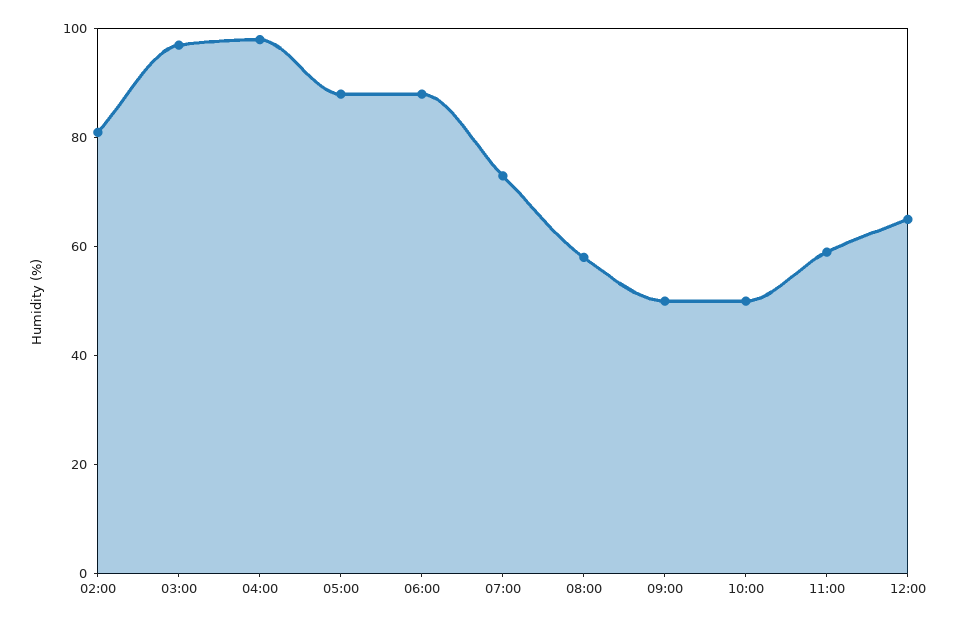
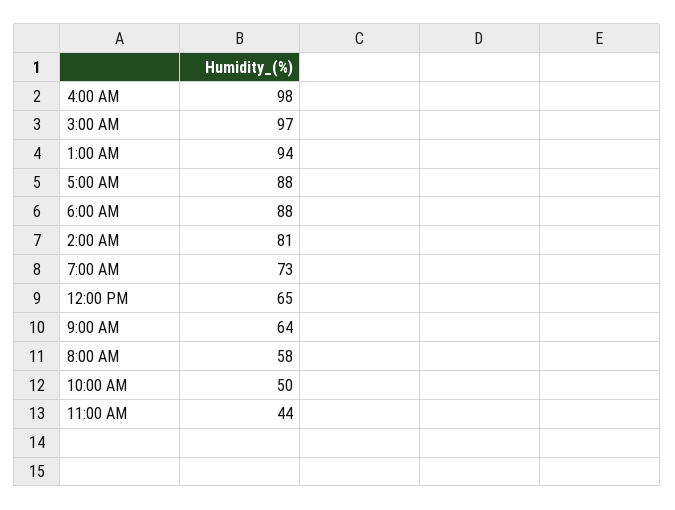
  {
    "02:00": 81,
    "03:00": 97,
    "04:00": 98,
    "05:00": 88,
    "06:00": 88,
    "07:00": 73,
    "08:00": 58,
-   "09:00": 50,
+   "09:00": 64,
    "10:00": 50,
-   "11:00": 60,
+   "11:00": 44,
-   "12:00": 65
+   "12:00": 65,
+   "1:00 AM": 94
  }

